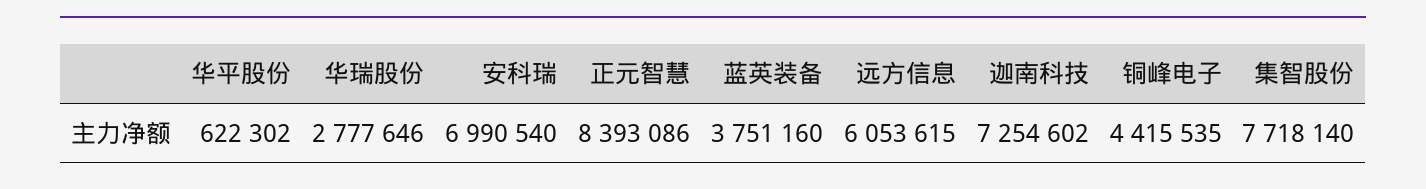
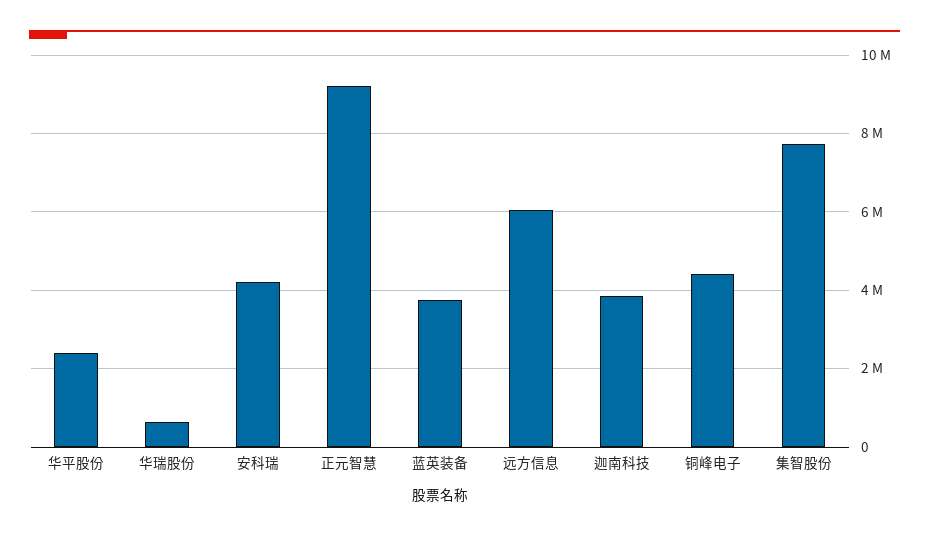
  {
-   "华平股份": 622302,
+   "华平股份": 2400000,
-   "华瑞股份": 2777646,
+   "华瑞股份": 600000,
-   "安科瑞": 6990540,
+   "安科瑞": 4200000,
-   "正元智慧": 8393086,
+   "正元智慧": 9200000,
    "蓝英装备": 3751160,
    "远方信息": 6053615,
-   "迦南科技": 7254602,
+   "迦南科技": 3800000,
    "铜峰电子": 4415535,
    "集智股份": 7718140
  }

